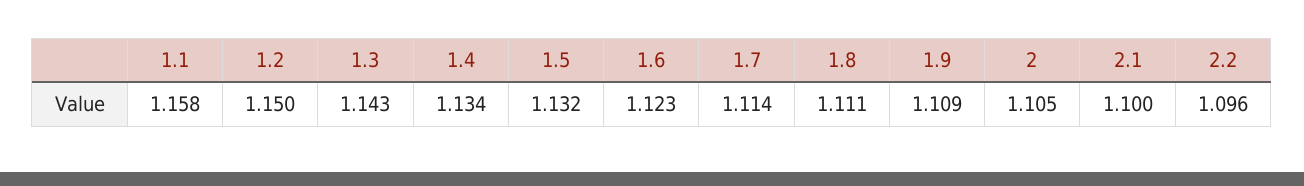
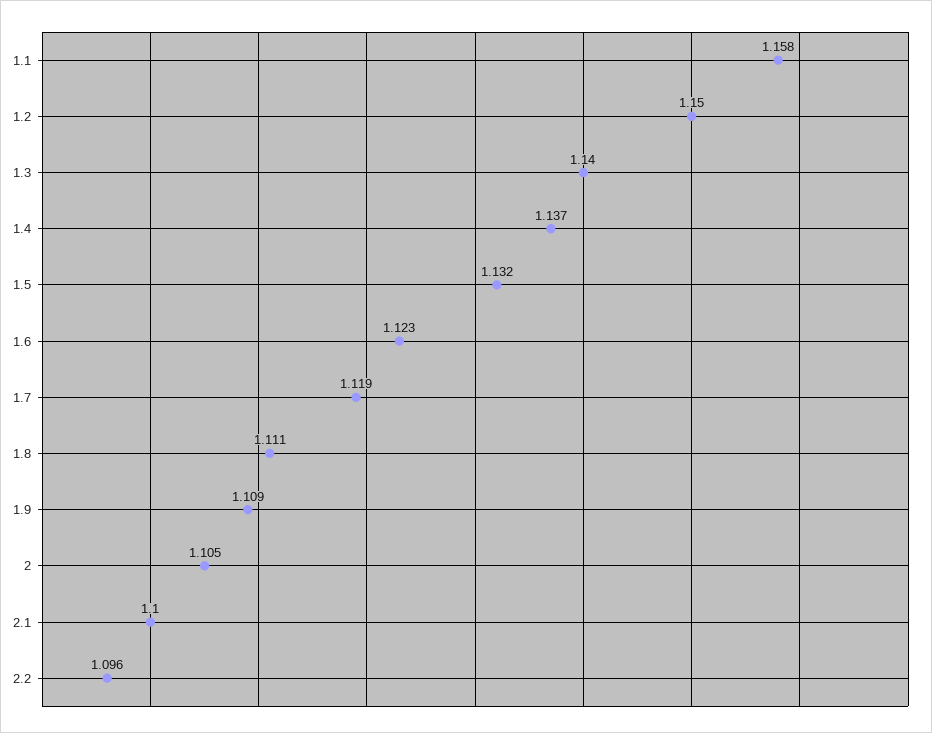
  {
    "1.1": 1.158,
    "1.2": 1.15,
-   "1.3": 1.143,
+   "1.3": 1.14,
-   "1.4": 1.134,
+   "1.4": 1.137,
    "1.5": 1.132,
    "1.6": 1.123,
-   "1.7": 1.114,
+   "1.7": 1.119,
    "1.8": 1.111,
    "1.9": 1.109,
    "2": 1.105,
    "2.1": 1.1,
    "2.2": 1.096
  }

